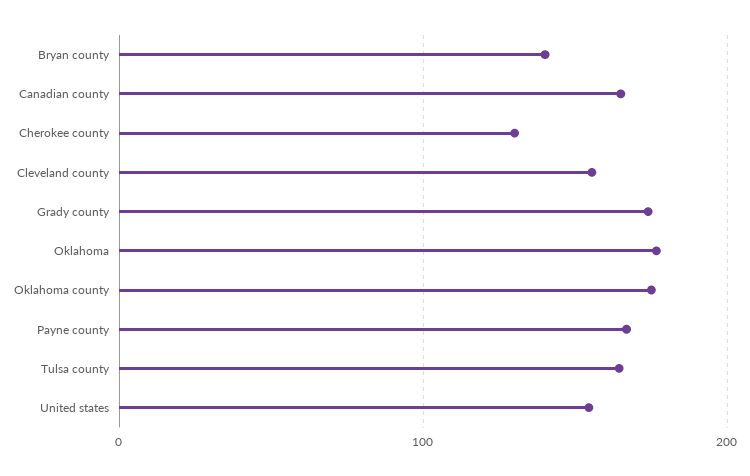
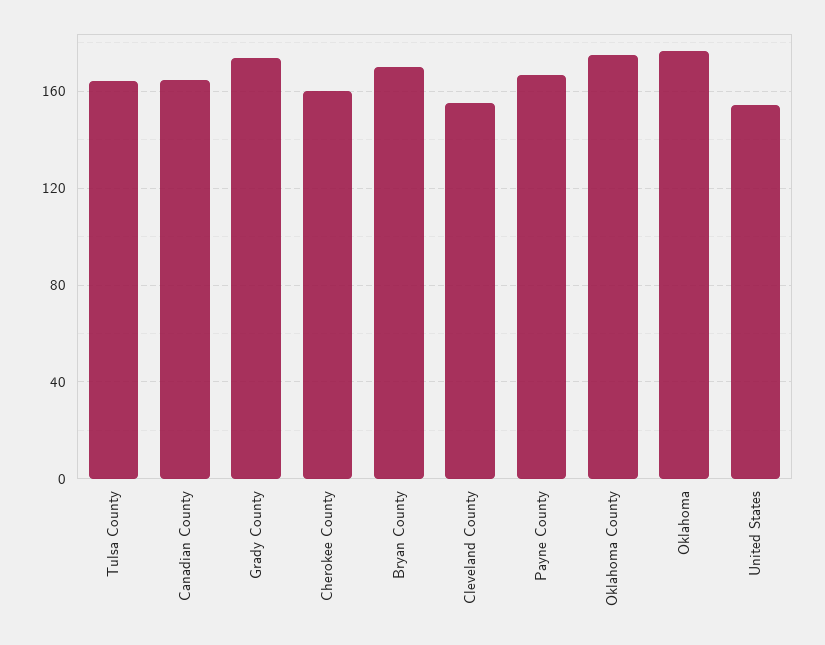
  {
-   "Bryan county": 140,
+   "Bryan county": 170,
    "Canadian county": 165,
-   "Cherokee county": 130,
+   "Cherokee county": 160,
    "Cleveland county": 155,
    "Grady county": 175,
    "Oklahoma": 175,
    "Oklahoma county": 175,
    "Payne county": 165,
    "Tulsa county": 165,
    "United states": 155
  }

